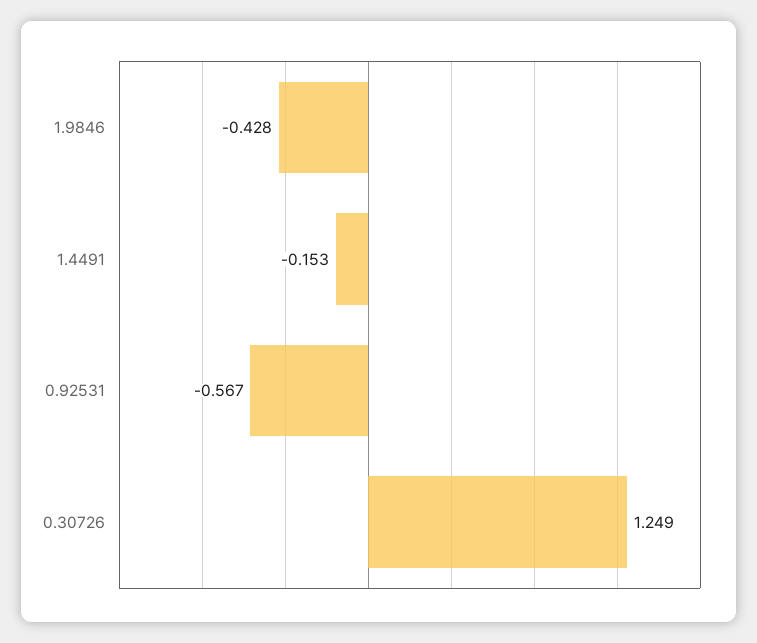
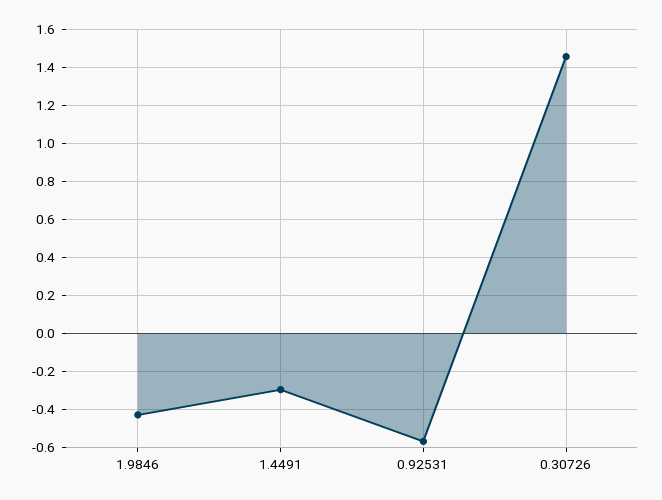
  {
    "1.9846": -0.428,
-   "1.4491": -0.153,
+   "1.4491": -0.3,
    "0.92531": -0.567,
-   "0.30726": 1.249
+   "0.30726": 1.45
  }

